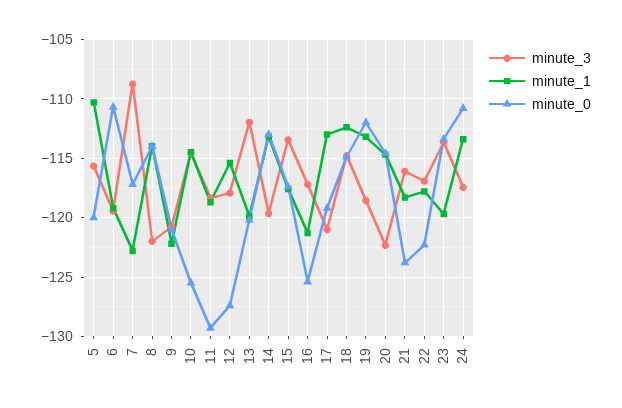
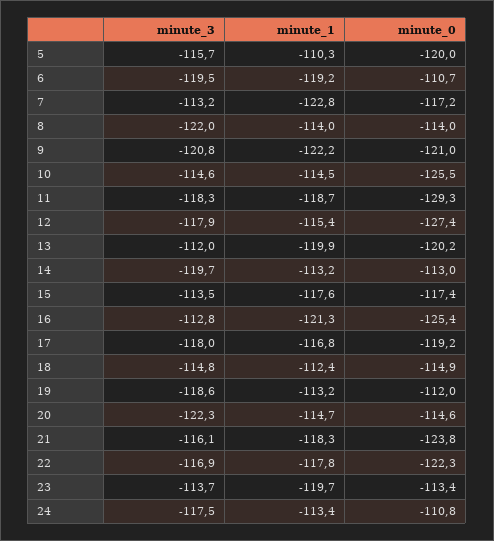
  {
    "minute_3": {
      "5": -115.7,
      "6": -119.5,
-     "7": -109,
+     "7": -113.2,
      "8": -122,
      "9": -120.8,
      "10": -114.6,
      "11": -118.3,
      "12": -117.9,
      "13": -112,
      "14": -119.7,
      "15": -113.5,
-     "16": -117,
+     "16": -112.8,
-     "17": -121,
+     "17": -118,
      "18": -114.8,
      "19": -118.6,
      "20": -122.3,
      "21": -116.1,
      "22": -116.9,
      "23": -113.7,
      "24": -117.5
    },
    "minute_1": {
      "5": -110.3,
      "6": -119.2,
      "7": -122.8,
      "8": -114,
      "9": -122.2,
      "10": -114.5,
      "11": -118.7,
      "12": -115.4,
      "13": -119.9,
      "14": -113.2,
      "15": -117.6,
      "16": -121.3,
-     "17": -113,
+     "17": -116.8,
      "18": -112.4,
      "19": -113.2,
      "20": -114.7,
      "21": -118.3,
      "22": -117.8,
      "23": -119.7,
      "24": -113.4
    },
    "minute_0": {
      "5": -120,
      "6": -110.7,
      "7": -117.2,
      "8": -114,
      "9": -121,
      "10": -125.5,
      "11": -129.3,
      "12": -127.4,
      "13": -120.2,
      "14": -113,
      "15": -117.4,
      "16": -125.4,
      "17": -119.2,
      "18": -114.9,
      "19": -112,
      "20": -114.6,
      "21": -123.8,
      "22": -122.3,
      "23": -113.4,
      "24": -110.8
    }
  }

